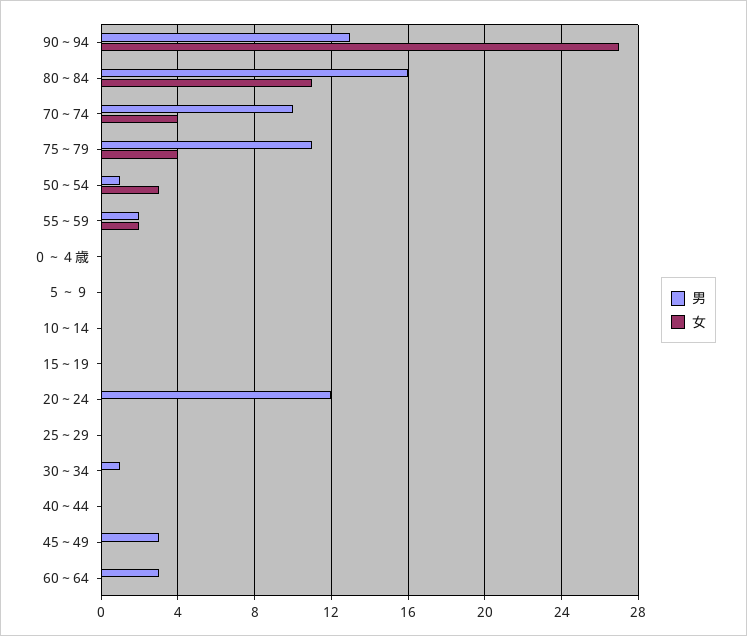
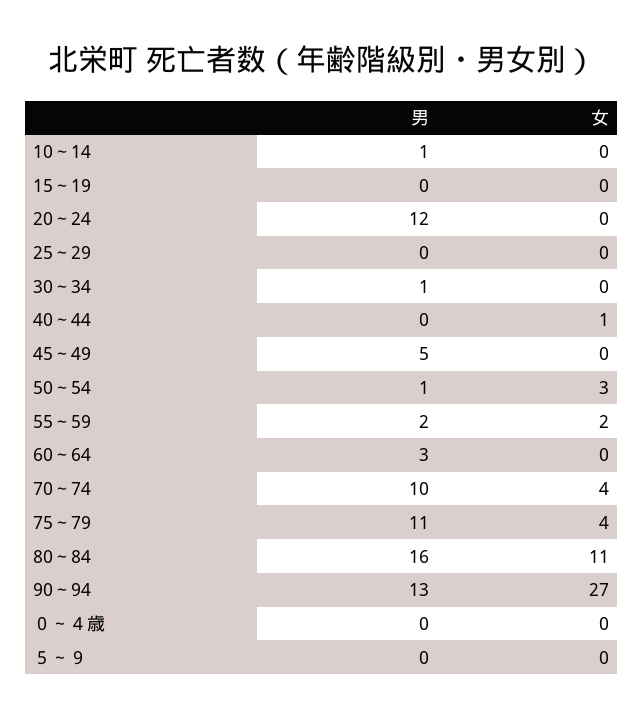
  {
    "男": {
      "90～94": 13,
      "80～84": 16,
      "70～74": 10,
      "75～79": 11,
      "50～54": 1,
      "55～59": 2,
      "０～４歳": 0,
      "５～９": 0,
-     "10～14": 0,
+     "10～14": 1,
      "15～19": 0,
      "20～24": 12,
      "25～29": 0,
      "30～34": 1,
      "40～44": 0,
-     "45～49": 3,
+     "45～49": 5,
      "60～64": 3
    },
    "女": {
      "90～94": 27,
      "80～84": 11,
      "70～74": 4,
      "75～79": 4,
      "50～54": 3,
      "55～59": 2,
      "０～４歳": 0,
      "５～９": 0,
      "10～14": 0,
      "15～19": 0,
      "20～24": 0,
      "25～29": 0,
      "30～34": 0,
-     "40～44": 0,
+     "40～44": 1,
      "45～49": 0,
      "60～64": 0
    }
  }

